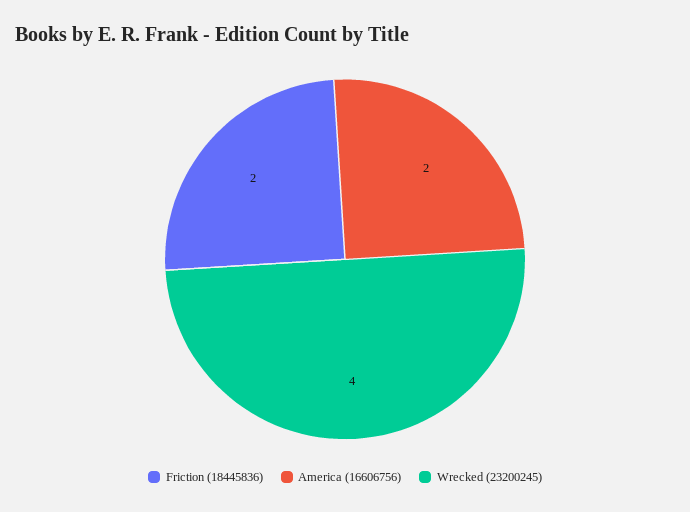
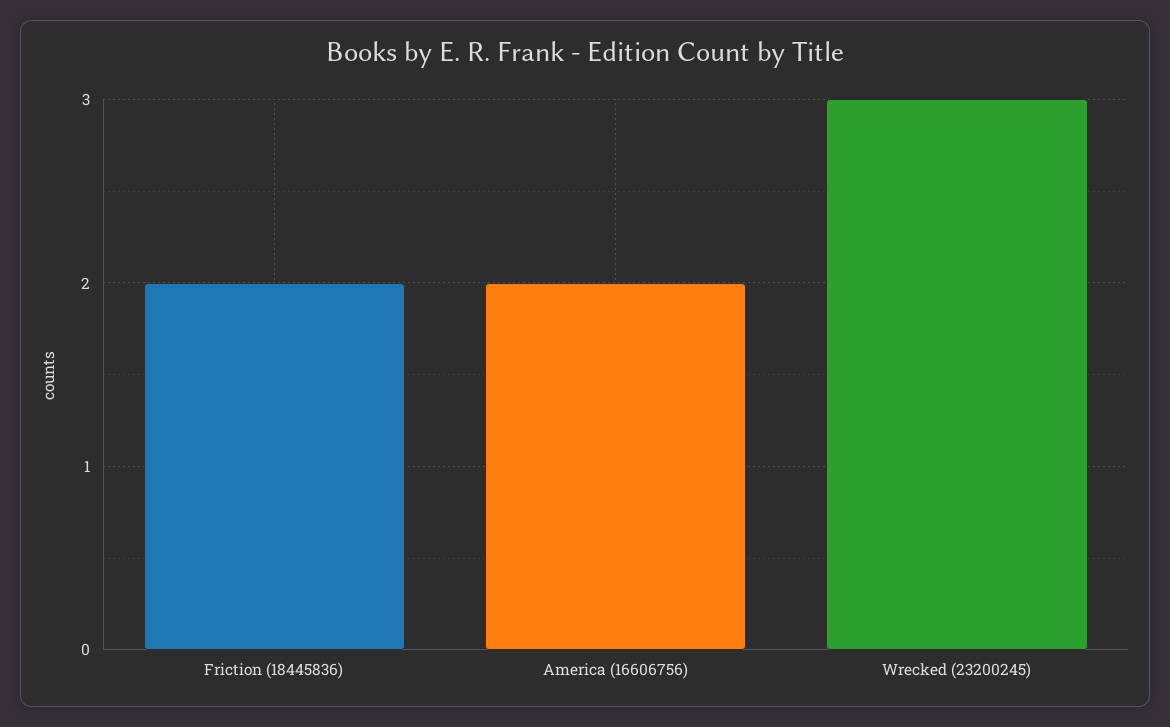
  {
    "Friction (18445836)": 2,
    "America (16606756)": 2,
-   "Wrecked (23200245)": 4
+   "Wrecked (23200245)": 3
  }

